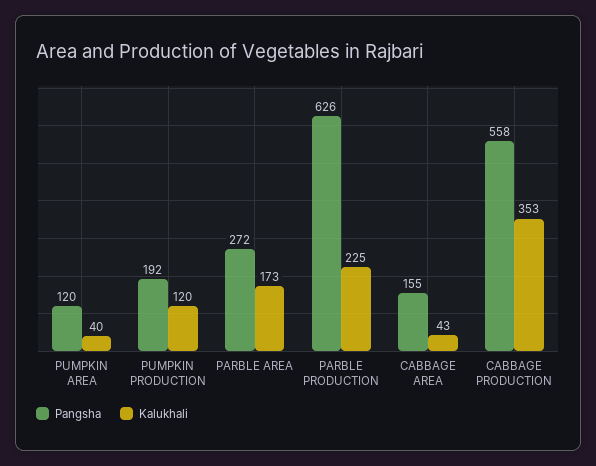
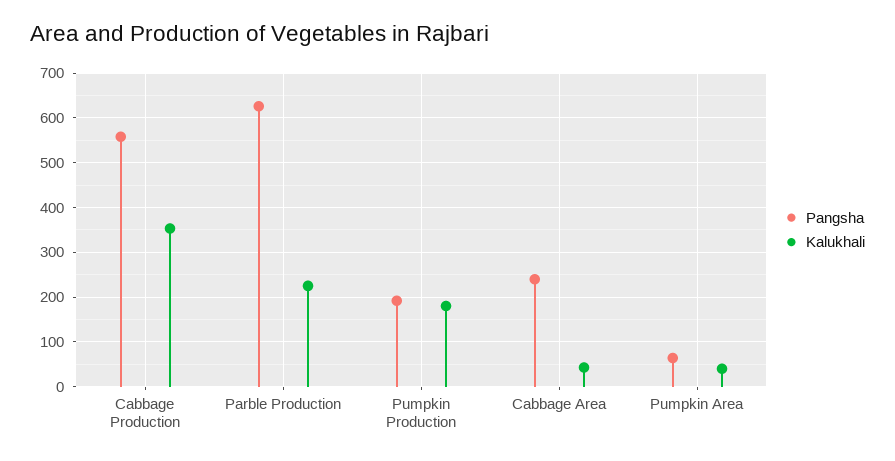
  {
    "Pangsha": {
-     "PUMPKIN AREA": 120,
+     "PUMPKIN AREA": 60,
      "PUMPKIN PRODUCTION": 192,
-     "PARBLE AREA": 272,
      "PARBLE PRODUCTION": 626,
-     "CABBAGE AREA": 155,
+     "CABBAGE AREA": 240,
      "CABBAGE PRODUCTION": 558
    },
    "Kalukhali": {
      "PUMPKIN AREA": 40,
-     "PUMPKIN PRODUCTION": 120,
+     "PUMPKIN PRODUCTION": 180,
-     "PARBLE AREA": 173,
      "PARBLE PRODUCTION": 225,
      "CABBAGE AREA": 43,
      "CABBAGE PRODUCTION": 353
    }
  }

